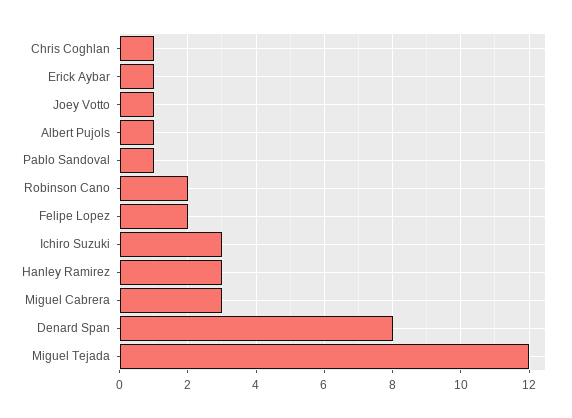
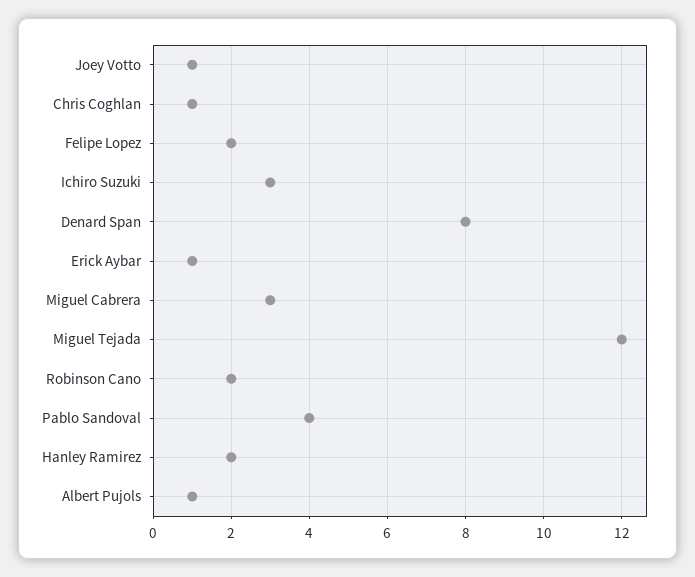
  {
    "Chris Coghlan": 1,
    "Erick Aybar": 1,
    "Joey Votto": 1,
    "Albert Pujols": 1,
-   "Pablo Sandoval": 1,
+   "Pablo Sandoval": 4,
    "Robinson Cano": 2,
    "Felipe Lopez": 2,
    "Ichiro Suzuki": 3,
-   "Hanley Ramirez": 3,
+   "Hanley Ramirez": 2,
    "Miguel Cabrera": 3,
    "Denard Span": 8,
    "Miguel Tejada": 12
  }

